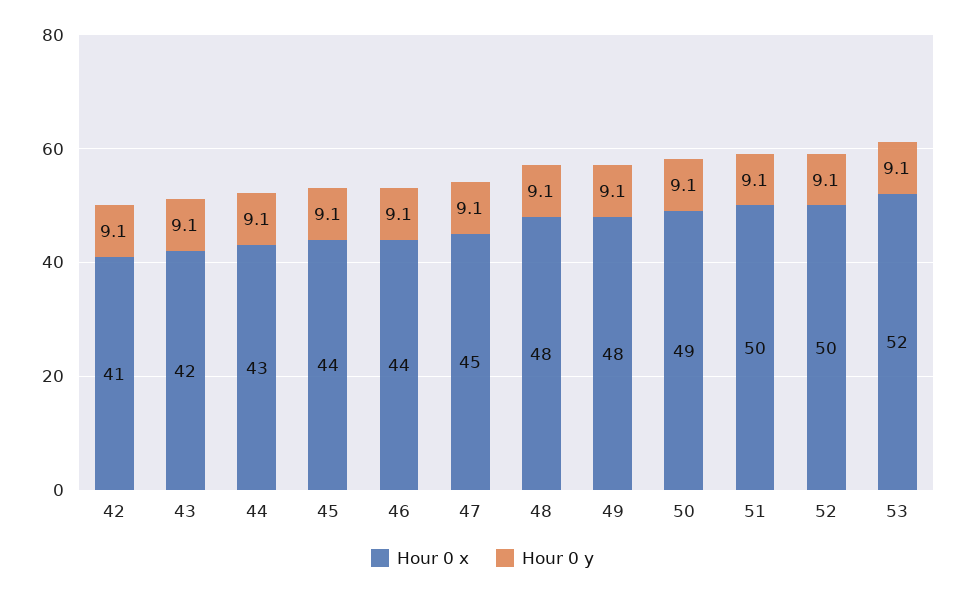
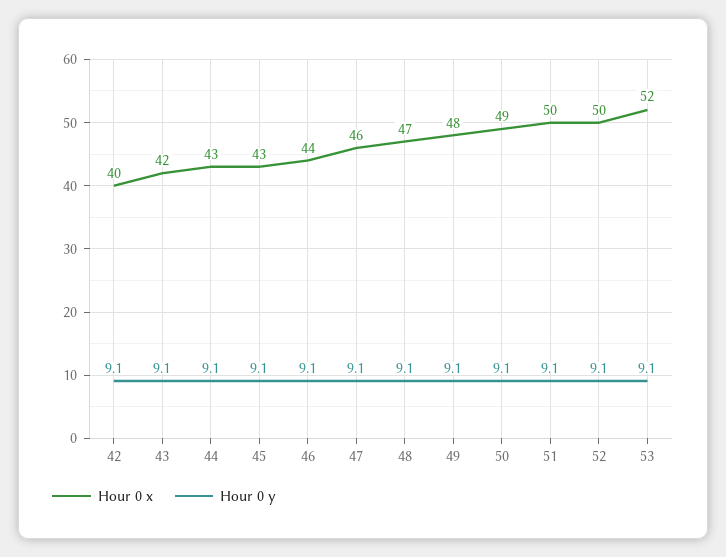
  {
    "Hour 0 x": {
-     "42": 41,
+     "42": 40,
      "43": 42,
      "44": 43,
-     "45": 44,
+     "45": 43,
      "46": 44,
-     "47": 45,
+     "47": 46,
-     "48": 48,
+     "48": 47,
      "49": 48,
      "50": 49,
      "51": 50,
      "52": 50,
      "53": 52
    },
    "Hour 0 y": {
      "42": 9.1,
      "43": 9.1,
      "44": 9.1,
      "45": 9.1,
      "46": 9.1,
      "47": 9.1,
      "48": 9.1,
      "49": 9.1,
      "50": 9.1,
      "51": 9.1,
      "52": 9.1,
      "53": 9.1
    }
  }

